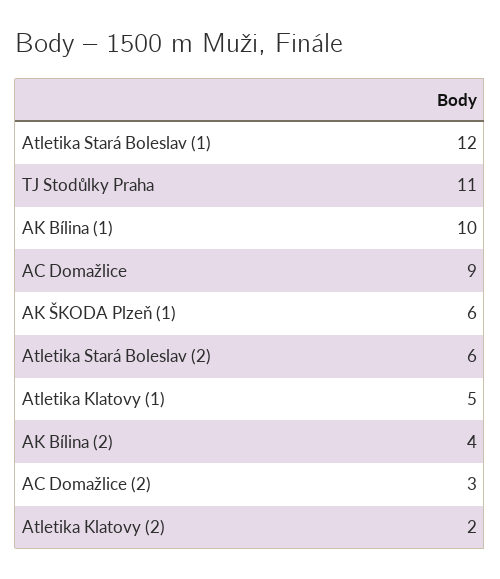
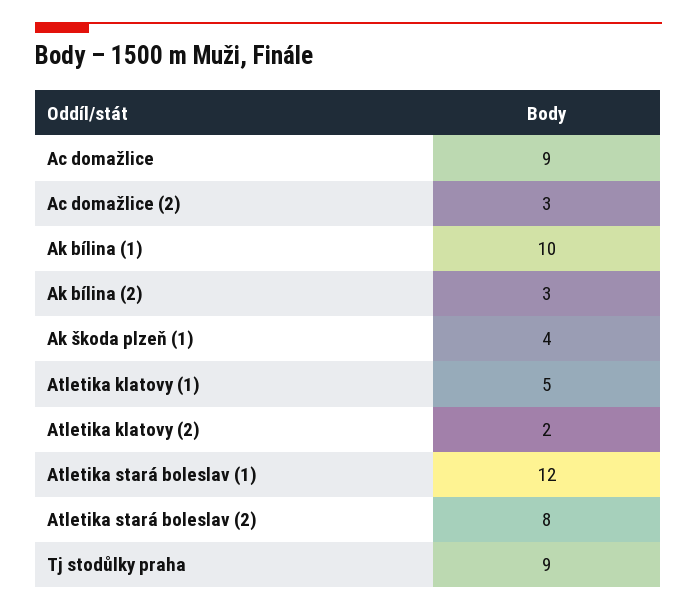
  {
    "Atletika Stará Boleslav (1)": 12,
-   "TJ Stodůlky Praha": 11,
+   "TJ Stodůlky Praha": 9,
    "AK Bílina (1)": 10,
    "AC Domažlice": 9,
-   "AK ŠKODA Plzeň (1)": 6,
+   "AK ŠKODA Plzeň (1)": 4,
-   "Atletika Stará Boleslav (2)": 6,
+   "Atletika Stará Boleslav (2)": 8,
    "Atletika Klatovy (1)": 5,
-   "AK Bílina (2)": 4,
+   "AK Bílina (2)": 3,
    "AC Domažlice (2)": 3,
    "Atletika Klatovy (2)": 2
  }

